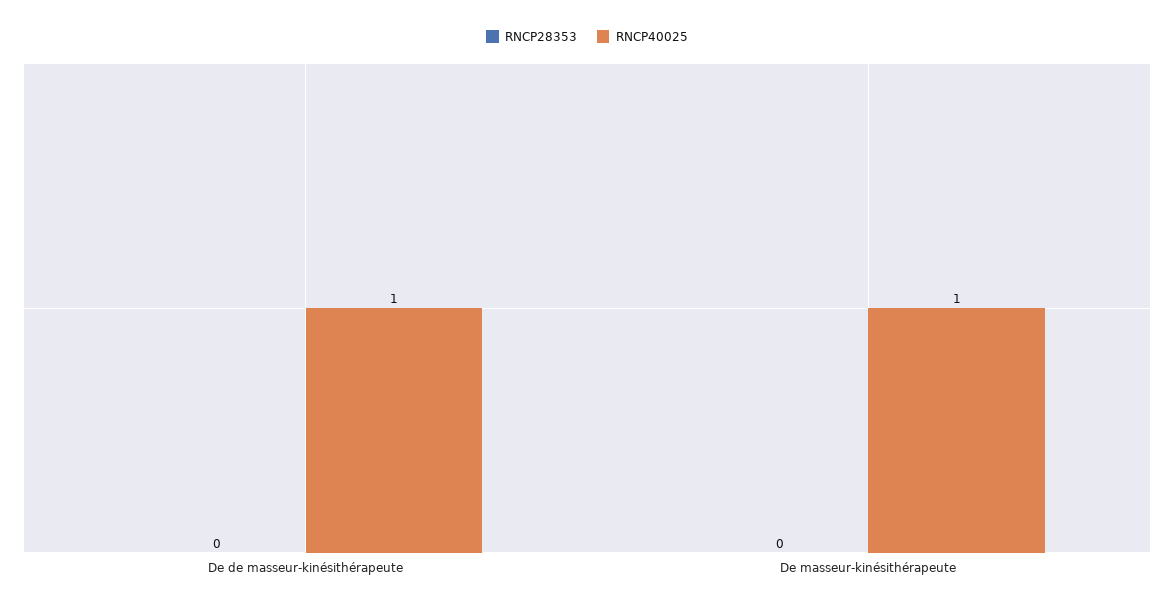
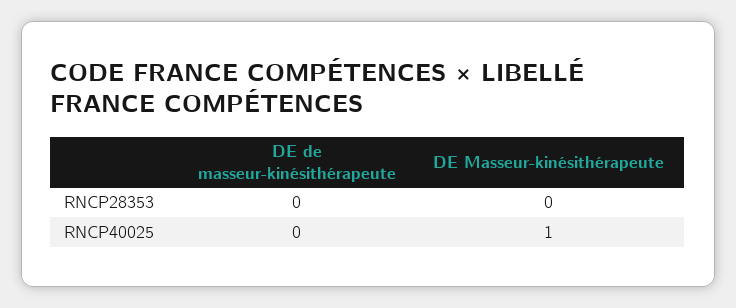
  {
    "RNCP28353": {
      "De de masseur-kinésithérapeute": 0,
      "De masseur-kinésithérapeute": 0
    },
    "RNCP40025": {
-     "De de masseur-kinésithérapeute": 1,
+     "De de masseur-kinésithérapeute": 0,
      "De masseur-kinésithérapeute": 1
    }
  }

